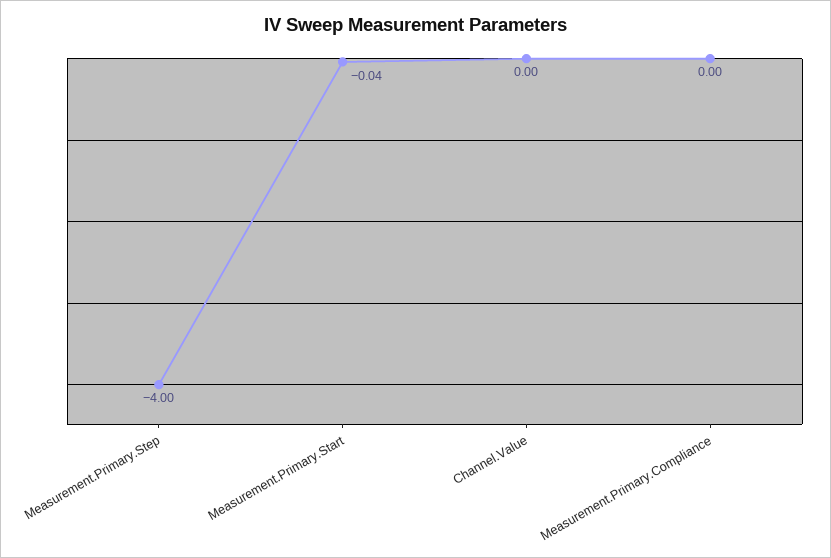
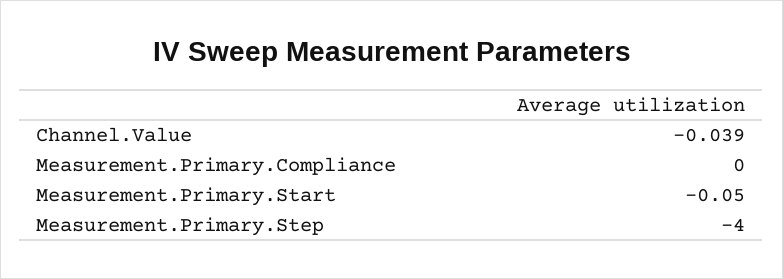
  {
    "Measurement.Primary.Step": -4,
-   "Measurement.Primary.Start": -0.04,
+   "Measurement.Primary.Start": -0.05,
-   "Channel.Value": 0,
+   "Channel.Value": -0.039,
    "Measurement.Primary.Compliance": 0
  }

